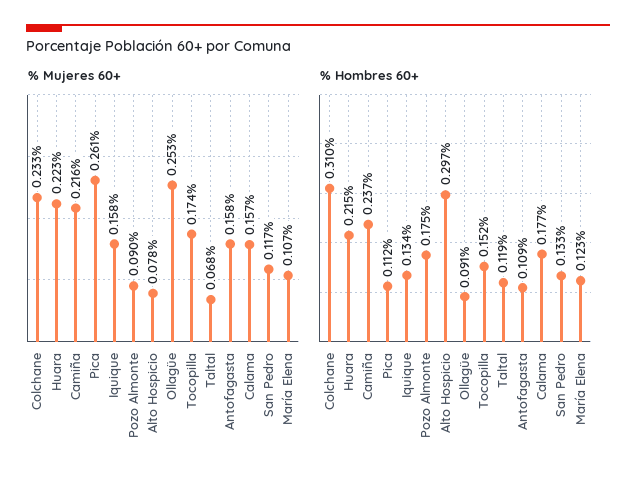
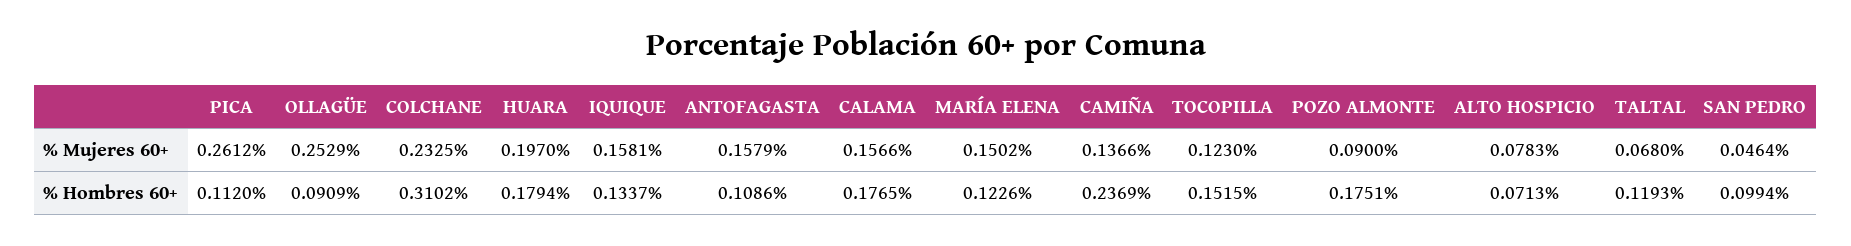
  {
    "% Mujeres 60+": {
      "Colchane": 0.2325,
-     "Huara": 0.223,
+     "Huara": 0.197,
-     "Camiña": 0.216,
+     "Camiña": 0.1366,
      "Pica": 0.2612,
      "Iquique": 0.1581,
      "Pozo Almonte": 0.09,
      "Alto Hospicio": 0.0783,
      "Ollagüe": 0.2529,
-     "Tocopilla": 0.174,
+     "Tocopilla": 0.123,
      "Taltal": 0.068,
      "Antofagasta": 0.1579,
      "Calama": 0.1566,
-     "San Pedro": 0.117,
+     "San Pedro": 0.0464,
-     "María Elena": 0.107
+     "María Elena": 0.1502
    },
    "% Hombres 60+": {
      "Colchane": 0.3102,
-     "Huara": 0.215,
+     "Huara": 0.1794,
      "Camiña": 0.2369,
      "Pica": 0.112,
      "Iquique": 0.1337,
      "Pozo Almonte": 0.1751,
-     "Alto Hospicio": 0.297,
+     "Alto Hospicio": 0.0713,
      "Ollagüe": 0.0909,
      "Tocopilla": 0.1515,
      "Taltal": 0.1193,
      "Antofagasta": 0.1086,
      "Calama": 0.1765,
-     "San Pedro": 0.133,
+     "San Pedro": 0.0994,
      "María Elena": 0.1226
    }
  }

